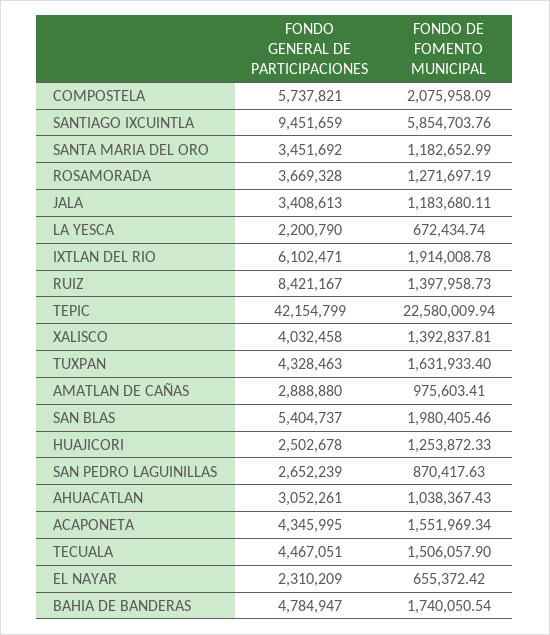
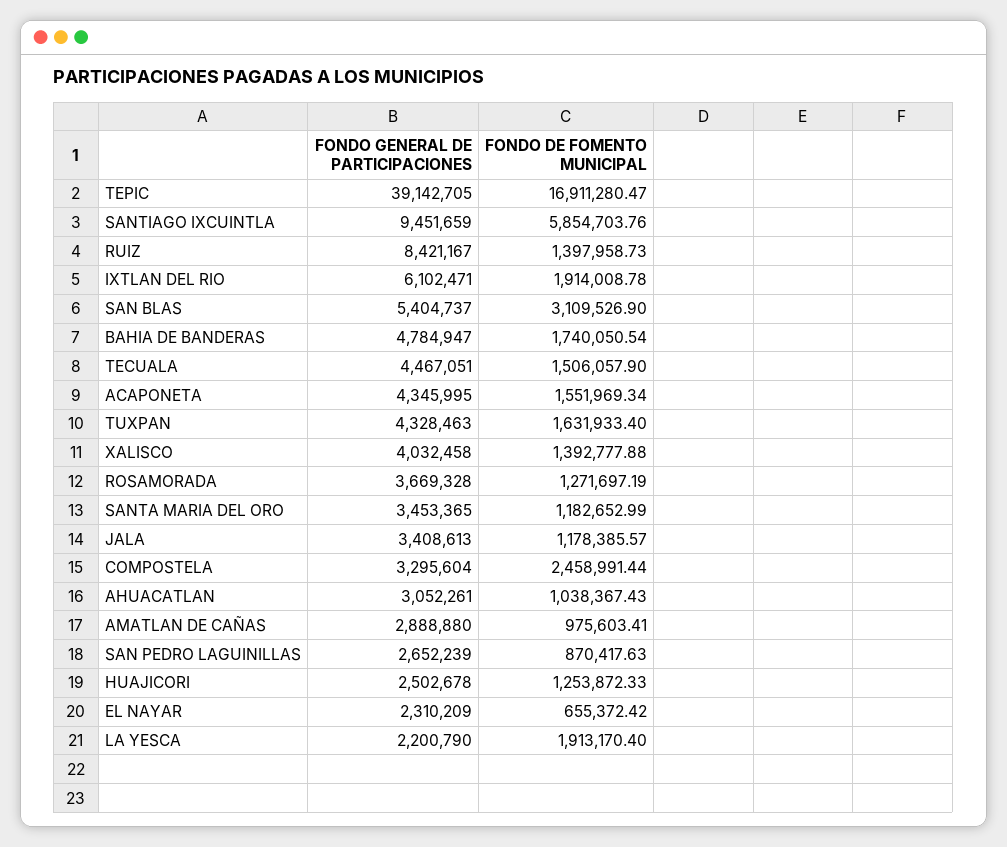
  {
    "FONDO GENERAL DE PARTICIPACIONES": {
-     "COMPOSTELA": 5737821,
+     "COMPOSTELA": 3295604,
      "SANTIAGO IXCUINTLA": 9451659,
-     "SANTA MARIA DEL ORO": 3451692,
+     "SANTA MARIA DEL ORO": 3453365,
      "ROSAMORADA": 3669328,
      "JALA": 3408613,
      "LA YESCA": 2200790,
      "IXTLAN DEL RIO": 6102471,
      "RUIZ": 8421167,
-     "TEPIC": 42154799,
+     "TEPIC": 39142705,
      "XALISCO": 4032458,
      "TUXPAN": 4328463,
      "AMATLAN DE CAÑAS": 2888880,
      "SAN BLAS": 5404737,
      "HUAJICORI": 2502678,
      "SAN PEDRO LAGUINILLAS": 2652239,
      "AHUACATLAN": 3052261,
      "ACAPONETA": 4345995,
      "TECUALA": 4467051,
      "EL NAYAR": 2310209,
      "BAHIA DE BANDERAS": 4784947
    },
    "FONDO DE FOMENTO MUNICIPAL": {
-     "COMPOSTELA": 2075958.09,
+     "COMPOSTELA": 2458991.44,
      "SANTIAGO IXCUINTLA": 5854703.76,
      "SANTA MARIA DEL ORO": 1182652.99,
      "ROSAMORADA": 1271697.19,
-     "JALA": 1183680.11,
+     "JALA": 1178385.57,
-     "LA YESCA": 672434.74,
+     "LA YESCA": 1913170.4,
      "IXTLAN DEL RIO": 1914008.78,
      "RUIZ": 1397958.73,
-     "TEPIC": 22580009.94,
+     "TEPIC": 16911280.47,
-     "XALISCO": 1392837.81,
+     "XALISCO": 1392777.88,
      "TUXPAN": 1631933.4,
      "AMATLAN DE CAÑAS": 975603.41,
-     "SAN BLAS": 1980405.46,
+     "SAN BLAS": 3109526.9,
      "HUAJICORI": 1253872.33,
      "SAN PEDRO LAGUINILLAS": 870417.63,
      "AHUACATLAN": 1038367.43,
      "ACAPONETA": 1551969.34,
      "TECUALA": 1506057.9,
      "EL NAYAR": 655372.42,
      "BAHIA DE BANDERAS": 1740050.54
    }
  }

